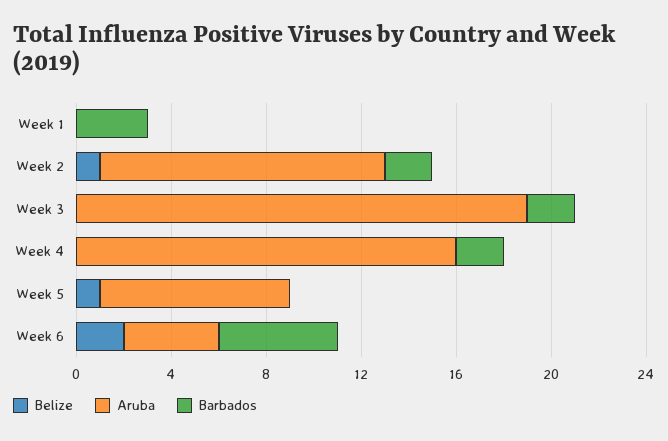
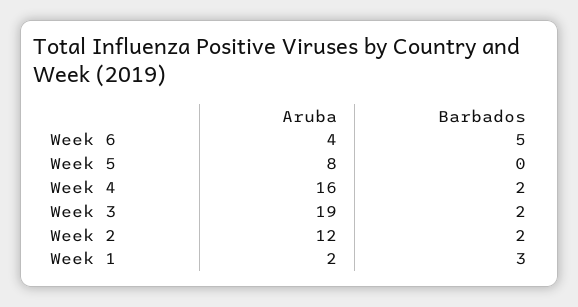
  {
-   "Belize": {
-     "Week 1": 0,
-     "Week 2": 1,
-     "Week 3": 0,
-     "Week 4": 0,
-     "Week 5": 1,
-     "Week 6": 2
-   },
    "Aruba": {
-     "Week 1": 0,
+     "Week 1": 2,
      "Week 2": 12,
      "Week 3": 19,
      "Week 4": 16,
      "Week 5": 8,
      "Week 6": 4
    },
    "Barbados": {
      "Week 1": 3,
      "Week 2": 2,
      "Week 3": 2,
      "Week 4": 2,
      "Week 5": 0,
      "Week 6": 5
    }
  }

